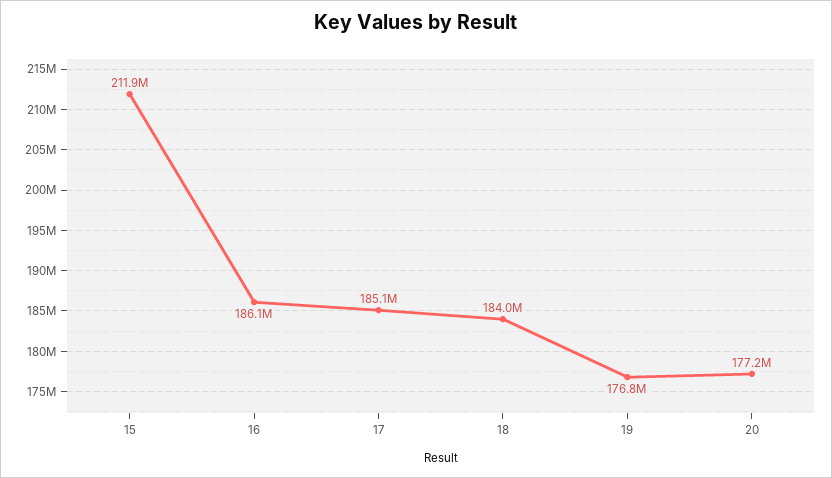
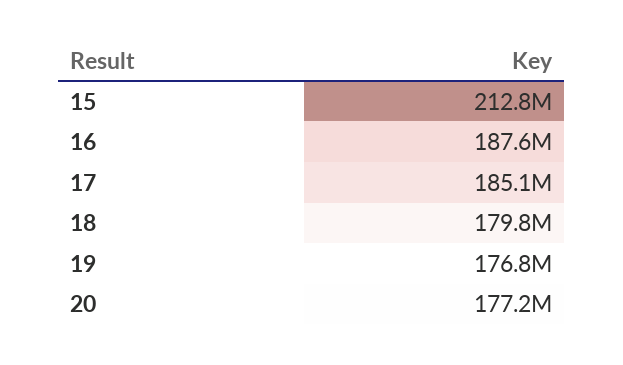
  {
-   "15": 211900000,
+   "15": 212800000,
-   "16": 186100000,
+   "16": 187600000,
    "17": 185100000,
-   "18": 184000000,
+   "18": 179800000,
    "19": 176800000,
    "20": 177200000
  }

